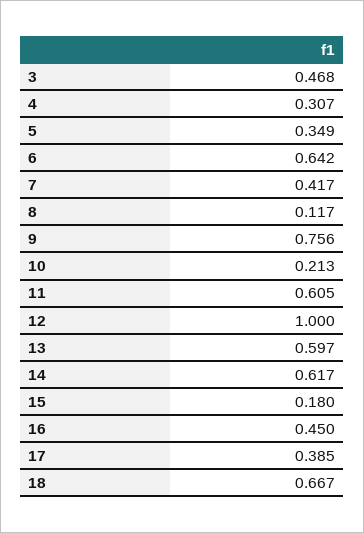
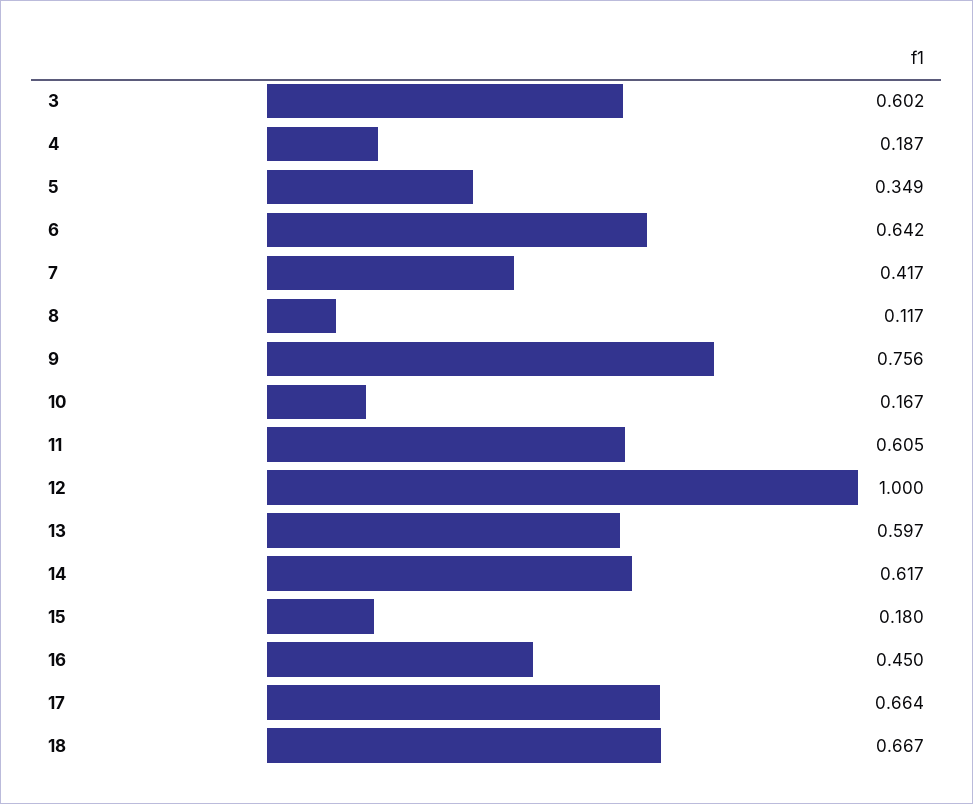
  {
-   "3": 0.468,
+   "3": 0.602,
-   "4": 0.307,
+   "4": 0.187,
    "5": 0.349,
    "6": 0.642,
    "7": 0.417,
    "8": 0.117,
    "9": 0.756,
-   "10": 0.213,
+   "10": 0.167,
    "11": 0.605,
    "12": 1,
    "13": 0.597,
    "14": 0.617,
    "15": 0.18,
    "16": 0.45,
-   "17": 0.385,
+   "17": 0.664,
    "18": 0.667
  }

